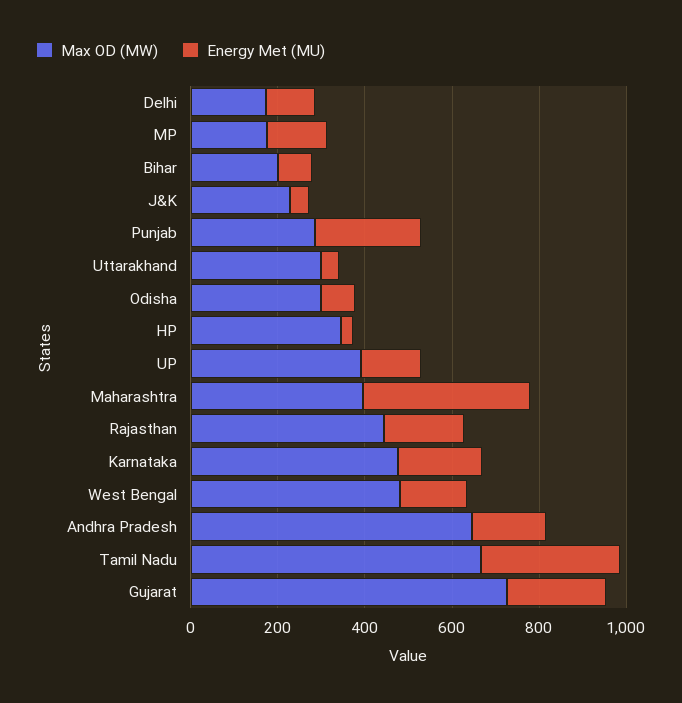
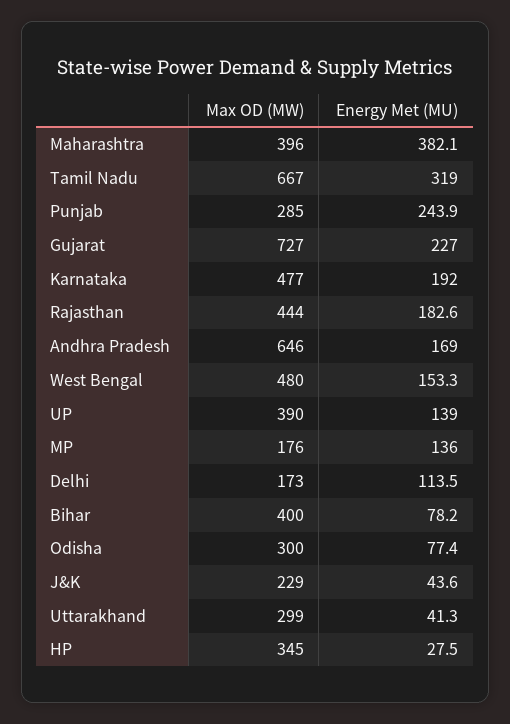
  {
    "Max OD (MW)": {
      "Delhi": 173,
      "MP": 176,
-     "Bihar": 200,
+     "Bihar": 400,
      "J&K": 229,
      "Punjab": 285,
      "Uttarakhand": 299,
      "Odisha": 300,
      "HP": 345,
      "UP": 390,
      "Maharashtra": 396,
      "Rajasthan": 444,
      "Karnataka": 477,
      "West Bengal": 480,
      "Andhra Pradesh": 646,
      "Tamil Nadu": 667,
      "Gujarat": 727
    },
    "Energy Met (MU)": {
      "Delhi": 113.5,
      "MP": 136,
      "Bihar": 78.2,
      "J&K": 43.6,
      "Punjab": 243.9,
      "Uttarakhand": 41.3,
      "Odisha": 77.4,
      "HP": 27.5,
      "UP": 139,
      "Maharashtra": 382.1,
      "Rajasthan": 182.6,
      "Karnataka": 192,
      "West Bengal": 153.3,
      "Andhra Pradesh": 169,
      "Tamil Nadu": 319,
      "Gujarat": 227
    }
  }

